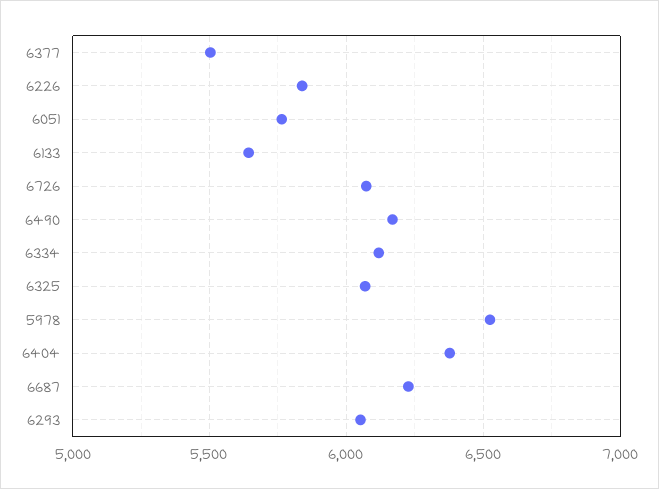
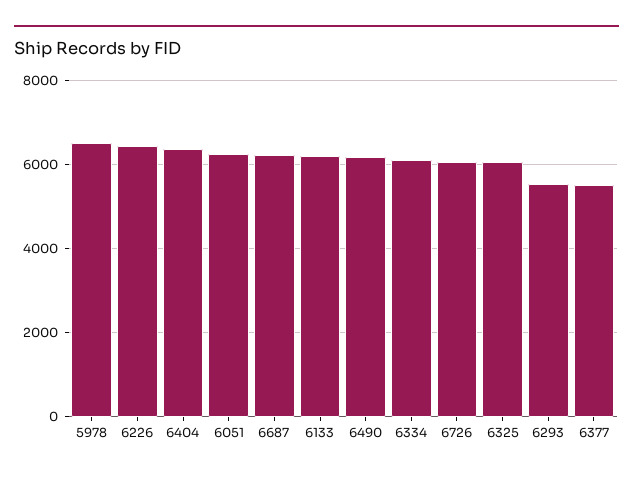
  {
    "6377": 5500,
-   "6226": 5850,
+   "6226": 6400,
-   "6051": 5750,
+   "6051": 6200,
-   "6133": 5650,
+   "6133": 6200,
    "6726": 6050,
    "6490": 6150,
    "6334": 6100,
    "6325": 6050,
    "5978": 6500,
    "6404": 6400,
    "6687": 6250,
-   "6293": 6050
+   "6293": 5600
  }

